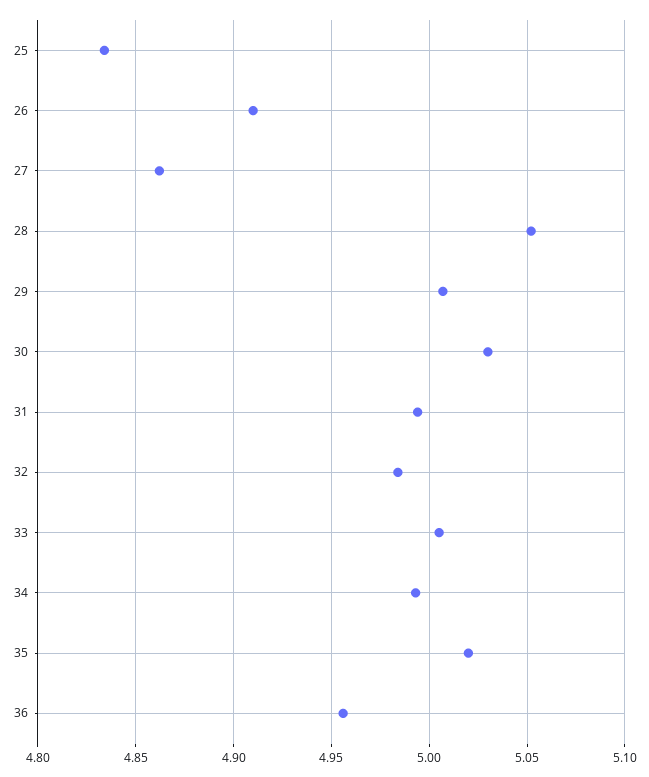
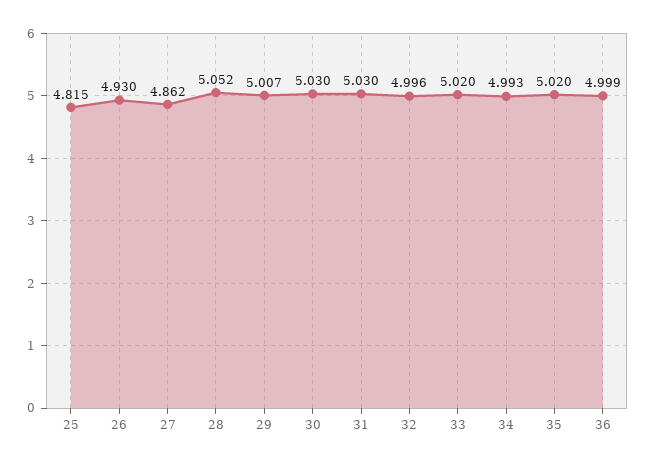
  {
-   "25": 4.835,
+   "25": 4.815,
-   "26": 4.91,
+   "26": 4.93,
    "27": 4.862,
    "28": 5.052,
    "29": 5.007,
    "30": 5.03,
-   "31": 4.995,
+   "31": 5.03,
-   "32": 4.985,
+   "32": 4.996,
-   "33": 5.005,
+   "33": 5.02,
    "34": 4.993,
    "35": 5.02,
-   "36": 4.955
+   "36": 4.999
  }

